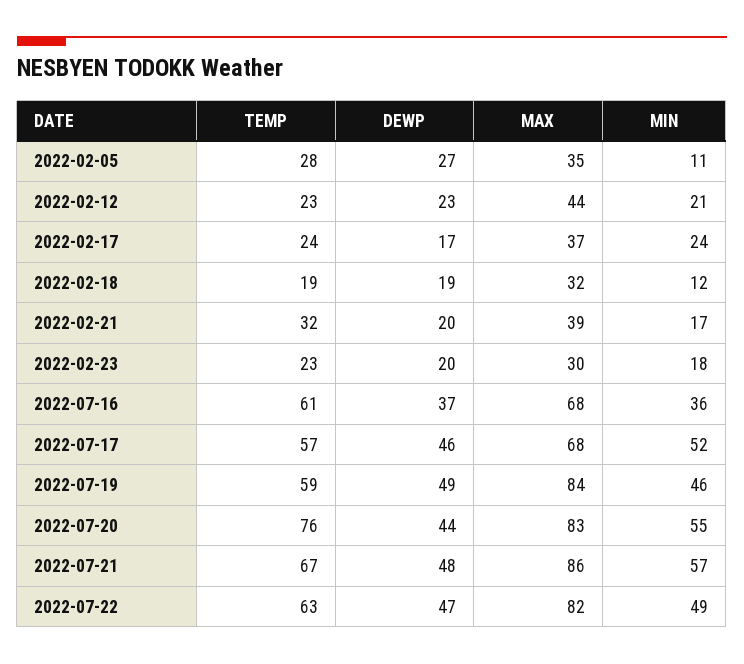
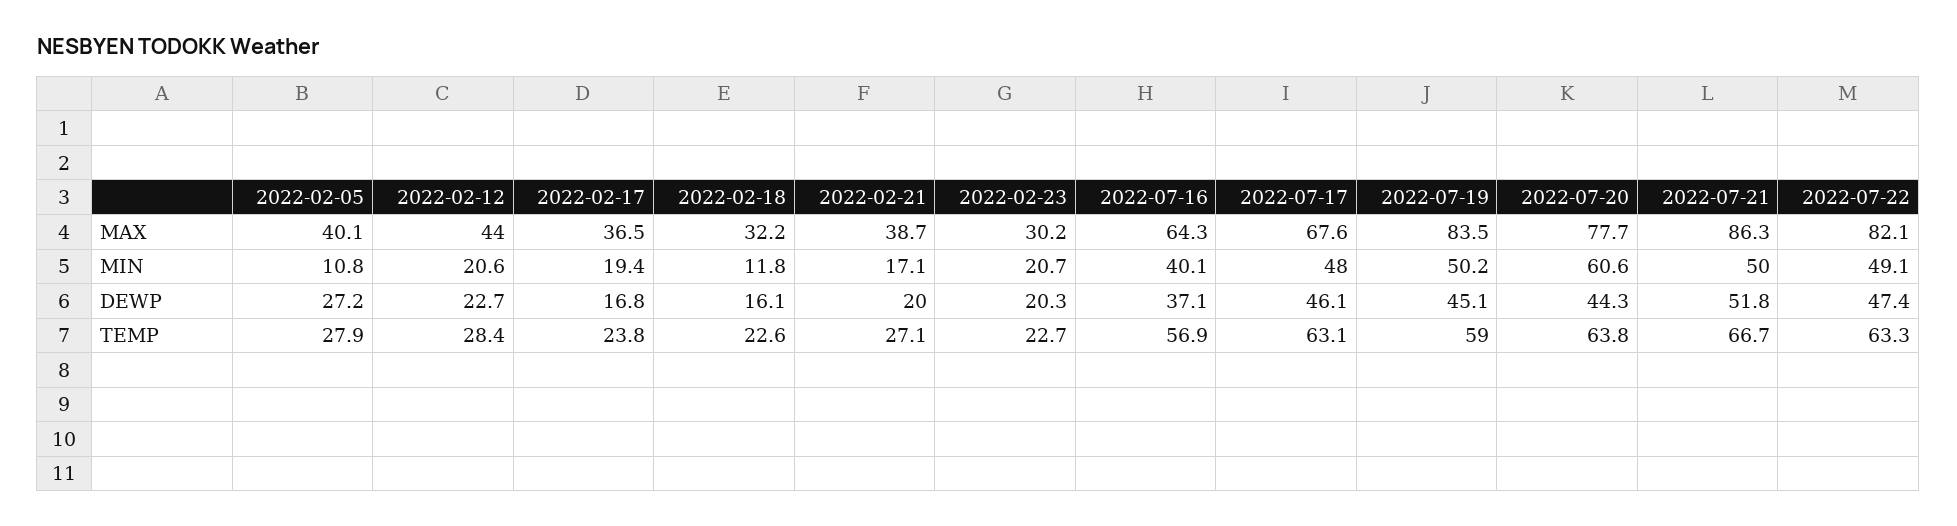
  {
    "TEMP": {
      "2022-02-05": 27.9,
-     "2022-02-12": 23,
+     "2022-02-12": 28.4,
      "2022-02-17": 23.8,
-     "2022-02-18": 19,
+     "2022-02-18": 22.6,
-     "2022-02-21": 32,
+     "2022-02-21": 27.1,
      "2022-02-23": 22.7,
-     "2022-07-16": 61,
+     "2022-07-16": 56.9,
-     "2022-07-17": 57,
+     "2022-07-17": 63.1,
      "2022-07-19": 59,
-     "2022-07-20": 76,
+     "2022-07-20": 63.8,
      "2022-07-21": 66.7,
      "2022-07-22": 63.3
    },
    "DEWP": {
      "2022-02-05": 27.2,
      "2022-02-12": 22.7,
      "2022-02-17": 16.8,
-     "2022-02-18": 19,
+     "2022-02-18": 16.1,
      "2022-02-21": 20,
      "2022-02-23": 20.3,
      "2022-07-16": 37.1,
      "2022-07-17": 46.1,
-     "2022-07-19": 49,
+     "2022-07-19": 45.1,
      "2022-07-20": 44.3,
-     "2022-07-21": 48,
+     "2022-07-21": 51.8,
      "2022-07-22": 47.4
    },
    "MAX": {
-     "2022-02-05": 35,
+     "2022-02-05": 40.1,
      "2022-02-12": 44,
      "2022-02-17": 36.5,
      "2022-02-18": 32.2,
      "2022-02-21": 38.7,
      "2022-02-23": 30.2,
-     "2022-07-16": 68,
+     "2022-07-16": 64.3,
      "2022-07-17": 67.6,
      "2022-07-19": 83.5,
-     "2022-07-20": 83,
+     "2022-07-20": 77.7,
      "2022-07-21": 86.3,
      "2022-07-22": 82.1
    },
    "MIN": {
      "2022-02-05": 10.8,
      "2022-02-12": 20.6,
-     "2022-02-17": 24,
+     "2022-02-17": 19.4,
      "2022-02-18": 11.8,
      "2022-02-21": 17.1,
-     "2022-02-23": 18,
+     "2022-02-23": 20.7,
-     "2022-07-16": 36,
+     "2022-07-16": 40.1,
-     "2022-07-17": 52,
+     "2022-07-17": 48,
-     "2022-07-19": 46,
+     "2022-07-19": 50.2,
-     "2022-07-20": 55,
+     "2022-07-20": 60.6,
-     "2022-07-21": 57,
+     "2022-07-21": 50,
      "2022-07-22": 49.1
    }
  }

